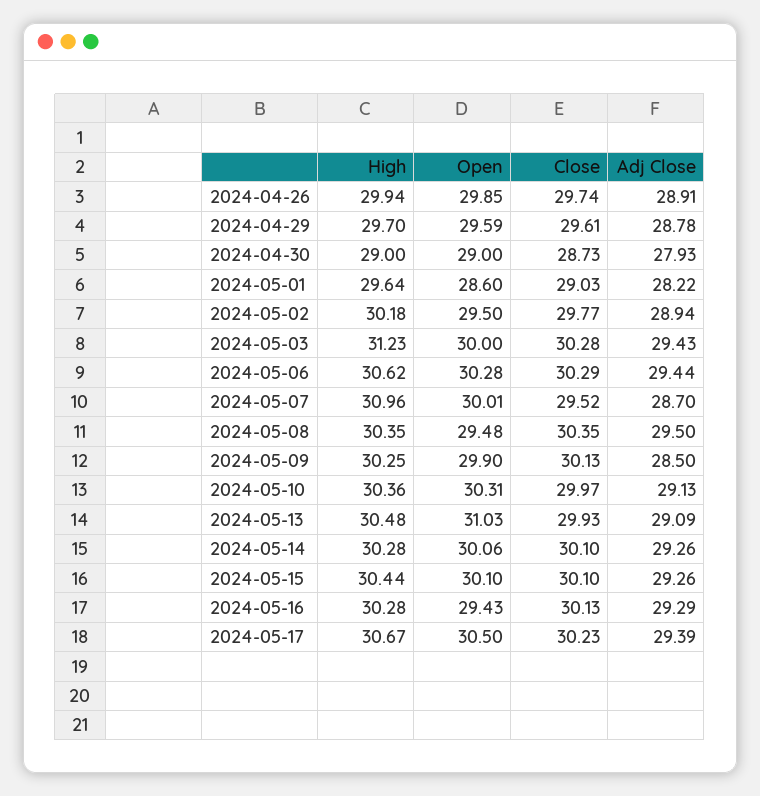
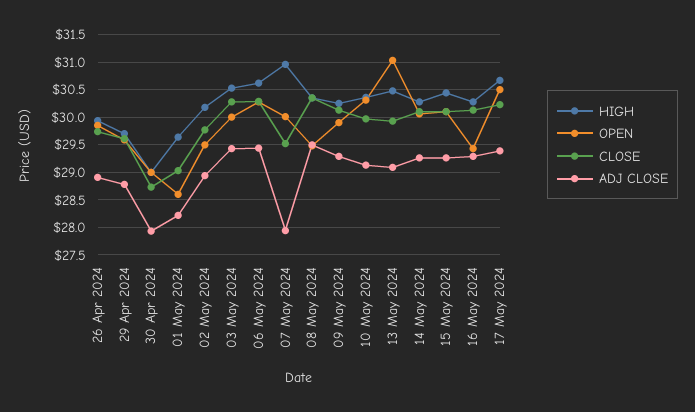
  {
    "High": {
      "2024-04-26": 29.94,
      "2024-04-29": 29.7,
      "2024-04-30": 29,
      "2024-05-01": 29.64,
      "2024-05-02": 30.18,
-     "2024-05-03": 31.23,
+     "2024-05-03": 30.5,
      "2024-05-06": 30.62,
      "2024-05-07": 30.96,
      "2024-05-08": 30.35,
      "2024-05-09": 30.25,
      "2024-05-10": 30.36,
      "2024-05-13": 30.48,
      "2024-05-14": 30.28,
      "2024-05-15": 30.44,
      "2024-05-16": 30.28,
      "2024-05-17": 30.67
    },
    "Open": {
      "2024-04-26": 29.85,
      "2024-04-29": 29.59,
      "2024-04-30": 29,
      "2024-05-01": 28.6,
      "2024-05-02": 29.5,
      "2024-05-03": 30,
      "2024-05-06": 30.28,
      "2024-05-07": 30.01,
      "2024-05-08": 29.48,
      "2024-05-09": 29.9,
      "2024-05-10": 30.31,
      "2024-05-13": 31.03,
      "2024-05-14": 30.06,
      "2024-05-15": 30.1,
      "2024-05-16": 29.43,
      "2024-05-17": 30.5
    },
    "Close": {
      "2024-04-26": 29.74,
      "2024-04-29": 29.61,
      "2024-04-30": 28.73,
      "2024-05-01": 29.03,
      "2024-05-02": 29.77,
      "2024-05-03": 30.28,
      "2024-05-06": 30.29,
      "2024-05-07": 29.52,
      "2024-05-08": 30.35,
      "2024-05-09": 30.13,
      "2024-05-10": 29.97,
      "2024-05-13": 29.93,
      "2024-05-14": 30.1,
      "2024-05-15": 30.1,
      "2024-05-16": 30.13,
      "2024-05-17": 30.23
    },
    "Adj Close": {
      "2024-04-26": 28.91,
      "2024-04-29": 28.78,
      "2024-04-30": 27.93,
      "2024-05-01": 28.22,
      "2024-05-02": 28.94,
      "2024-05-03": 29.43,
      "2024-05-06": 29.44,
-     "2024-05-07": 28.7,
+     "2024-05-07": 28,
      "2024-05-08": 29.5,
-     "2024-05-09": 28.5,
+     "2024-05-09": 29.25,
      "2024-05-10": 29.13,
      "2024-05-13": 29.09,
      "2024-05-14": 29.26,
      "2024-05-15": 29.26,
      "2024-05-16": 29.29,
      "2024-05-17": 29.39
    }
  }

